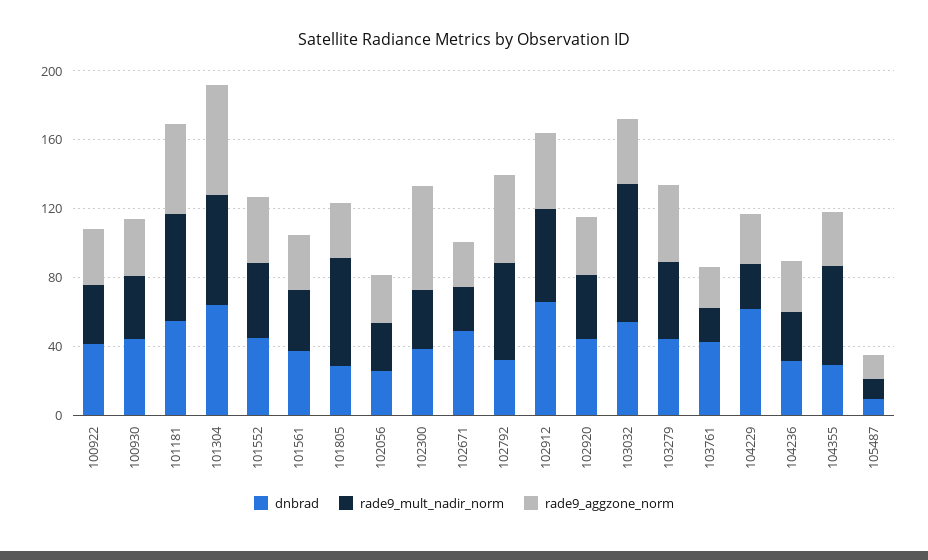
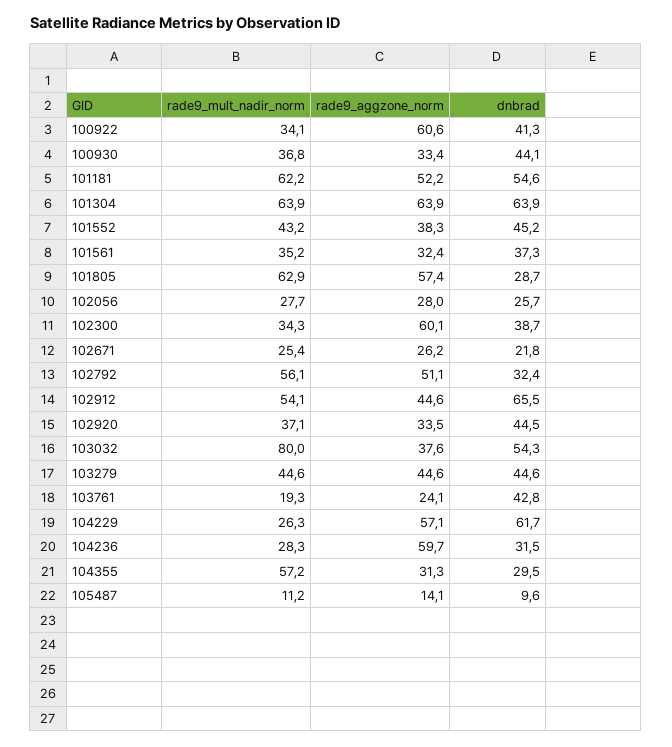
  {
    "dnbrad": {
      "100922": 41.3,
      "100930": 44.1,
      "101181": 54.6,
      "101304": 63.9,
      "101552": 45.2,
      "101561": 37.3,
      "101805": 28.7,
      "102056": 25.7,
      "102300": 38.7,
-     "102671": 50,
+     "102671": 21.8,
      "102792": 32.4,
      "102912": 65.5,
      "102920": 44.5,
      "103032": 54.3,
      "103279": 44.6,
      "103761": 42.8,
      "104229": 61.7,
      "104236": 31.5,
      "104355": 29.5,
      "105487": 9.6
    },
    "rade9_mult_nadir_norm": {
      "100922": 34.1,
      "100930": 36.8,
      "101181": 62.2,
      "101304": 63.9,
      "101552": 43.2,
      "101561": 35.2,
      "101805": 62.9,
      "102056": 27.7,
      "102300": 34.3,
      "102671": 25.4,
      "102792": 56.1,
      "102912": 54.1,
      "102920": 37.1,
      "103032": 80,
      "103279": 44.6,
      "103761": 19.3,
      "104229": 26.3,
      "104236": 28.3,
      "104355": 57.2,
      "105487": 11.2
    },
    "rade9_aggzone_norm": {
-     "100922": 30,
+     "100922": 60.6,
      "100930": 33.4,
      "101181": 52.2,
      "101304": 63.9,
      "101552": 38.3,
      "101561": 32.4,
-     "101805": 30,
+     "101805": 57.4,
      "102056": 28,
      "102300": 60.1,
      "102671": 26.2,
      "102792": 51.1,
      "102912": 44.6,
      "102920": 33.5,
      "103032": 37.6,
      "103279": 44.6,
      "103761": 24.1,
-     "104229": 30,
+     "104229": 57.1,
-     "104236": 30,
+     "104236": 59.7,
      "104355": 31.3,
      "105487": 14.1
    }
  }

